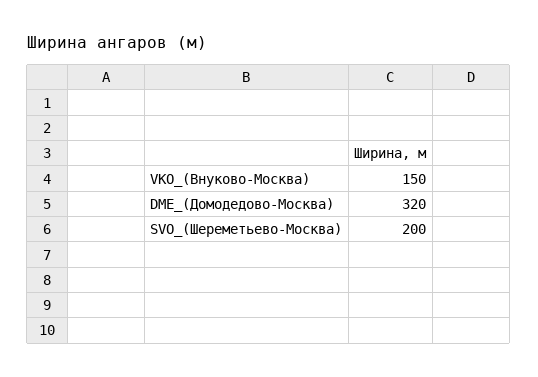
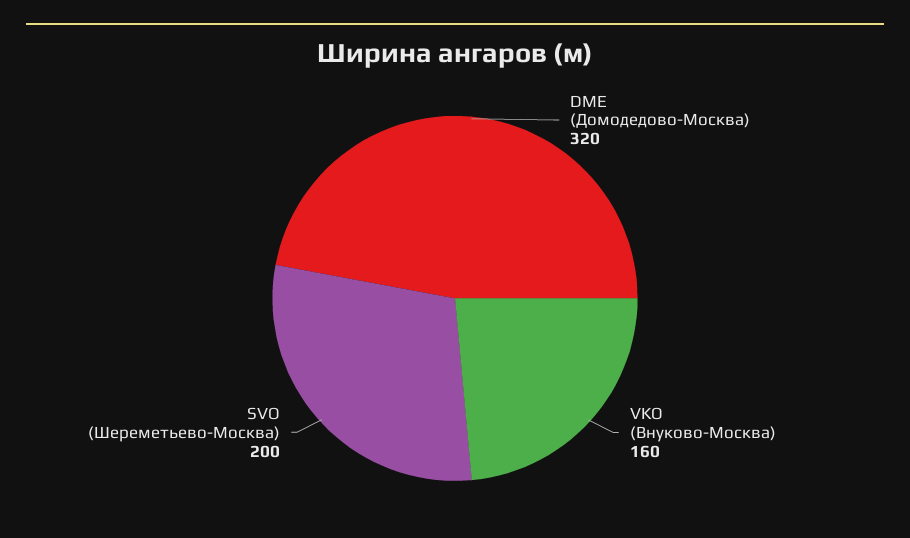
  {
-   "VKO_(Внуково-Москва)": 150,
+   "VKO_(Внуково-Москва)": 160,
    "DME_(Домодедово-Москва)": 320,
    "SVO_(Шереметьево-Москва)": 200
  }

